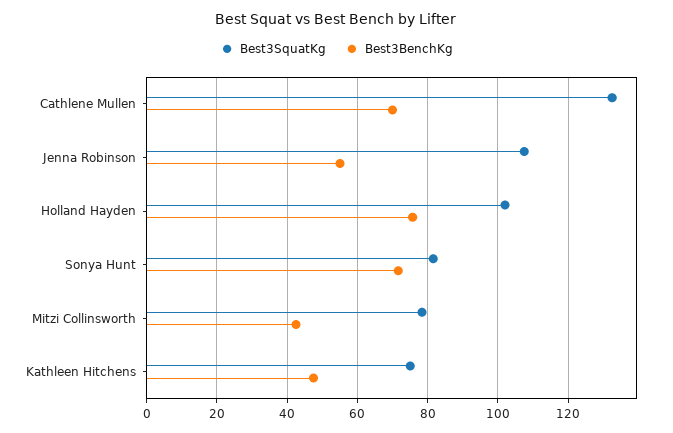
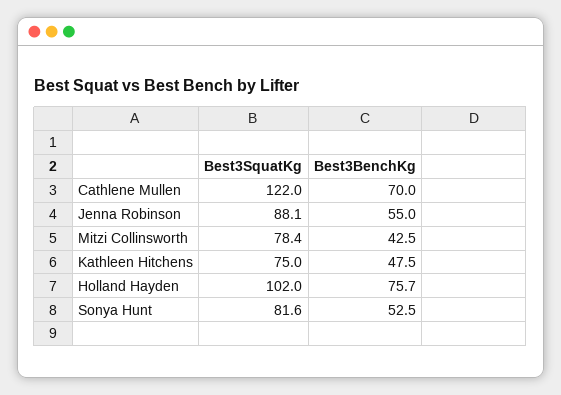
  {
    "Best3SquatKg": {
-     "Cathlene Mullen": 132,
+     "Cathlene Mullen": 122,
-     "Jenna Robinson": 108,
+     "Jenna Robinson": 88.1,
      "Holland Hayden": 102,
      "Sonya Hunt": 81.6,
      "Mitzi Collinsworth": 78.4,
      "Kathleen Hitchens": 75
    },
    "Best3BenchKg": {
      "Cathlene Mullen": 70,
      "Jenna Robinson": 55,
      "Holland Hayden": 75.7,
-     "Sonya Hunt": 72,
+     "Sonya Hunt": 52.5,
      "Mitzi Collinsworth": 42.5,
      "Kathleen Hitchens": 47.5
    }
  }

